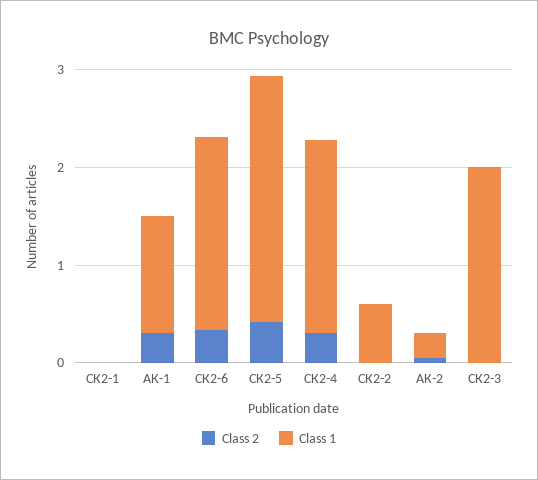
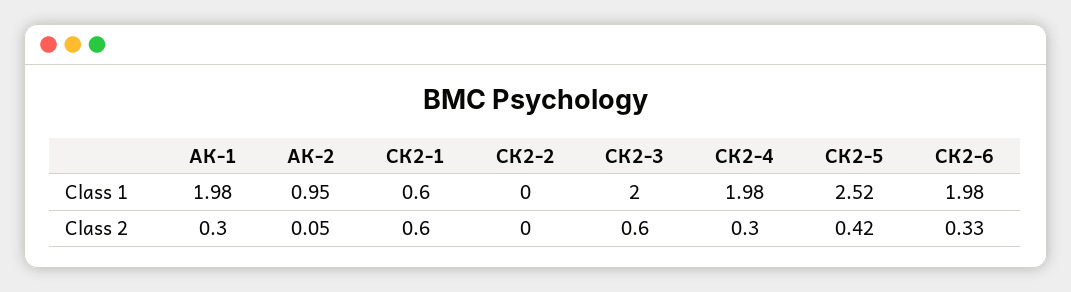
  {
    "Class 2": {
-     "СК2-1": 0,
+     "СК2-1": 0.6,
      "АК-1": 0.3,
      "СК2-6": 0.33,
      "СК2-5": 0.42,
      "СК2-4": 0.3,
      "СК2-2": 0,
      "АК-2": 0.05,
-     "СК2-3": 0
+     "СК2-3": 0.6
    },
    "Class 1": {
-     "СК2-1": 0,
+     "СК2-1": 0.6,
-     "АК-1": 1.2,
+     "АК-1": 1.98,
      "СК2-6": 1.98,
      "СК2-5": 2.52,
      "СК2-4": 1.98,
-     "СК2-2": 0.6,
+     "СК2-2": 0,
-     "АК-2": 0.2,
+     "АК-2": 0.95,
      "СК2-3": 2
    }
  }

